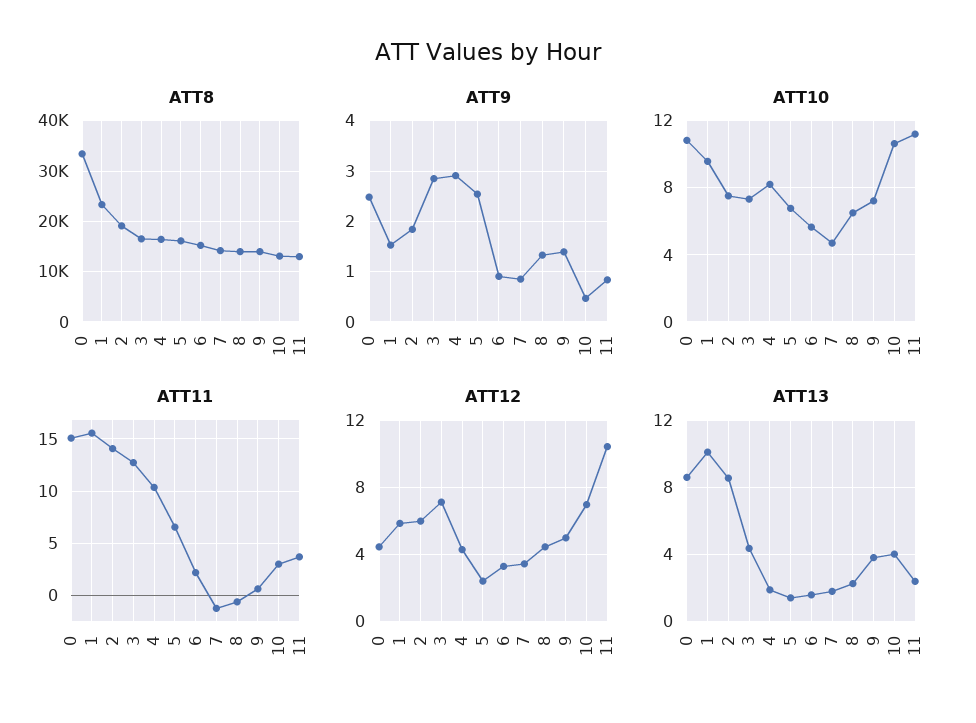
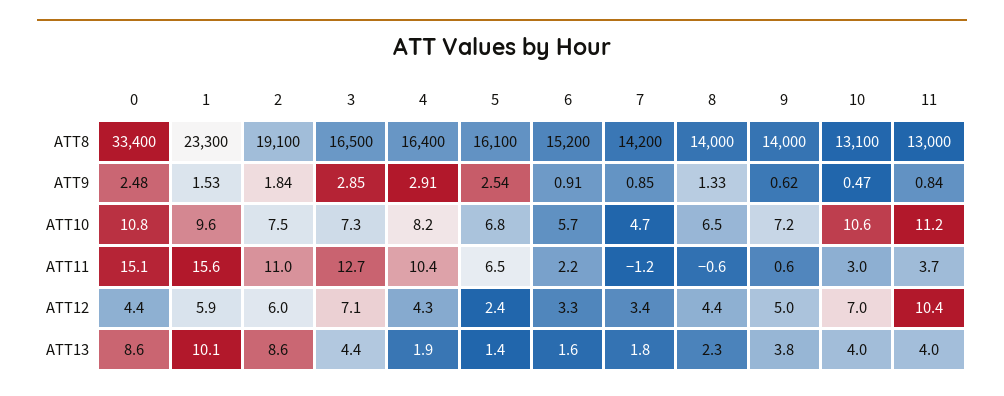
  {
    "ATT8": {
      "0": 33400,
      "1": 23300,
      "2": 19100,
      "3": 16500,
      "4": 16400,
      "5": 16100,
      "6": 15200,
      "7": 14200,
      "8": 14000,
      "9": 14000,
      "10": 13100,
      "11": 13000
    },
    "ATT9": {
      "0": 2.48,
      "1": 1.53,
      "2": 1.84,
      "3": 2.85,
      "4": 2.91,
      "5": 2.54,
      "6": 0.91,
      "7": 0.85,
      "8": 1.33,
-     "9": 1.4,
+     "9": 0.62,
      "10": 0.47,
      "11": 0.84
    },
    "ATT10": {
      "0": 10.8,
      "1": 9.6,
      "2": 7.5,
      "3": 7.3,
      "4": 8.2,
      "5": 6.8,
      "6": 5.7,
      "7": 4.7,
      "8": 6.5,
      "9": 7.2,
      "10": 10.6,
      "11": 11.2
    },
    "ATT11": {
      "0": 15.1,
      "1": 15.6,
-     "2": 14,
+     "2": 11,
      "3": 12.7,
      "4": 10.4,
      "5": 6.5,
      "6": 2.2,
      "7": -1.2,
      "8": -0.6,
      "9": 0.6,
      "10": 3,
      "11": 3.7
    },
    "ATT12": {
      "0": 4.4,
      "1": 5.9,
      "2": 6,
      "3": 7.1,
      "4": 4.3,
      "5": 2.4,
      "6": 3.3,
      "7": 3.4,
      "8": 4.4,
      "9": 5,
      "10": 7,
      "11": 10.4
    },
    "ATT13": {
      "0": 8.6,
      "1": 10.1,
      "2": 8.6,
      "3": 4.4,
      "4": 1.9,
      "5": 1.4,
      "6": 1.6,
      "7": 1.8,
      "8": 2.3,
      "9": 3.8,
      "10": 4,
-     "11": 2.5
+     "11": 4
    }
  }

